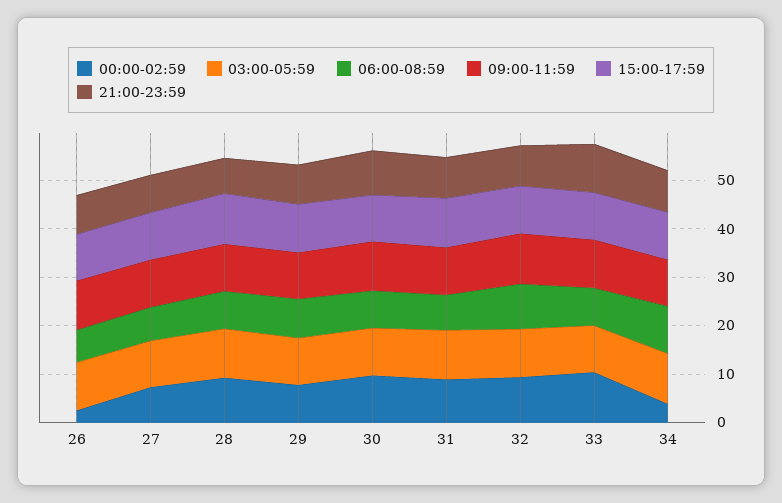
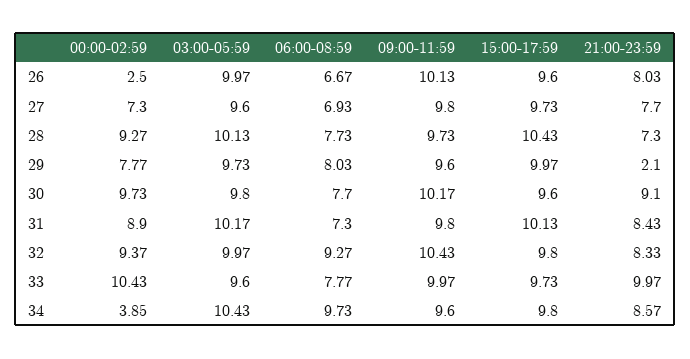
  {
    "00:00-02:59": {
      "26": 2.5,
      "27": 7.3,
      "28": 9.27,
      "29": 7.77,
      "30": 9.73,
      "31": 8.9,
      "32": 9.37,
      "33": 10.43,
      "34": 3.85
    },
    "03:00-05:59": {
      "26": 9.97,
      "27": 9.6,
      "28": 10.13,
      "29": 9.73,
      "30": 9.8,
      "31": 10.17,
      "32": 9.97,
      "33": 9.6,
      "34": 10.43
    },
    "06:00-08:59": {
      "26": 6.67,
      "27": 6.93,
      "28": 7.73,
      "29": 8.03,
      "30": 7.7,
      "31": 7.3,
      "32": 9.27,
      "33": 7.77,
      "34": 9.73
    },
    "09:00-11:59": {
      "26": 10.13,
      "27": 9.8,
      "28": 9.73,
      "29": 9.6,
      "30": 10.17,
      "31": 9.8,
      "32": 10.43,
      "33": 9.97,
      "34": 9.6
    },
    "15:00-17:59": {
      "26": 9.6,
      "27": 9.73,
      "28": 10.43,
      "29": 9.97,
      "30": 9.6,
      "31": 10.13,
      "32": 9.8,
      "33": 9.73,
      "34": 9.8
    },
    "21:00-23:59": {
      "26": 8.03,
      "27": 7.7,
      "28": 7.3,
-     "29": 8,
+     "29": 2.1,
      "30": 9.1,
      "31": 8.43,
      "32": 8.33,
      "33": 9.97,
      "34": 8.57
    }
  }

